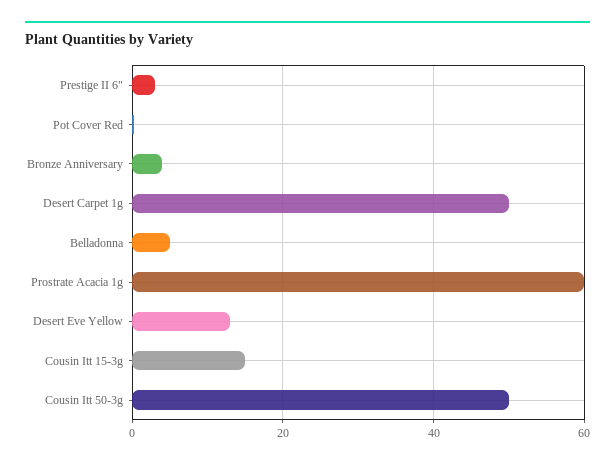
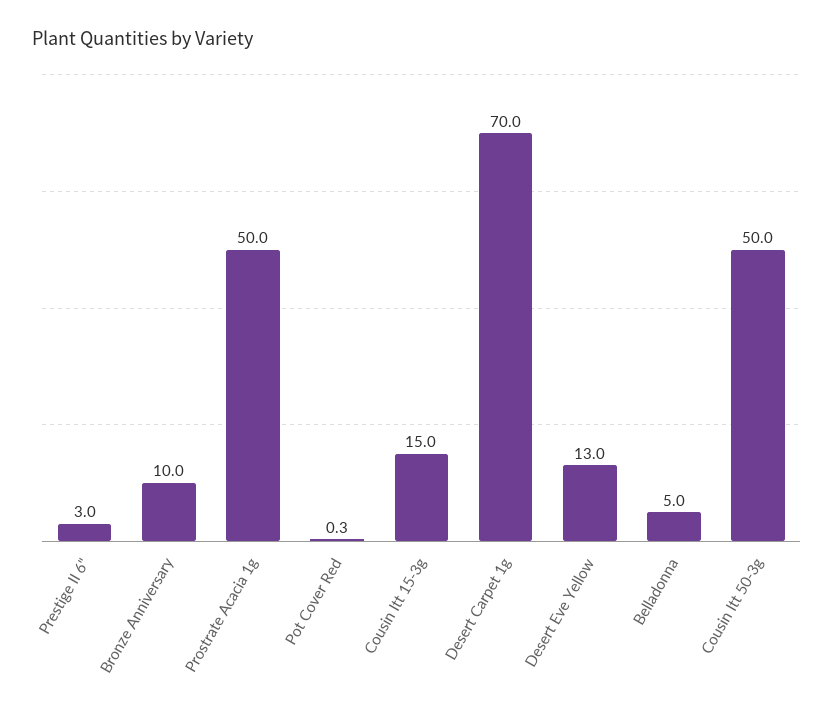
  {
    "Prestige II 6\"": 3,
    "Pot Cover Red": 0.3,
-   "Bronze Anniversary": 4,
+   "Bronze Anniversary": 10,
-   "Desert Carpet 1g": 50,
+   "Desert Carpet 1g": 70,
    "Belladonna": 5,
-   "Prostrate Acacia 1g": 60,
+   "Prostrate Acacia 1g": 50,
    "Desert Eve Yellow": 13,
    "Cousin Itt 15-3g": 15,
    "Cousin Itt 50-3g": 50
  }

